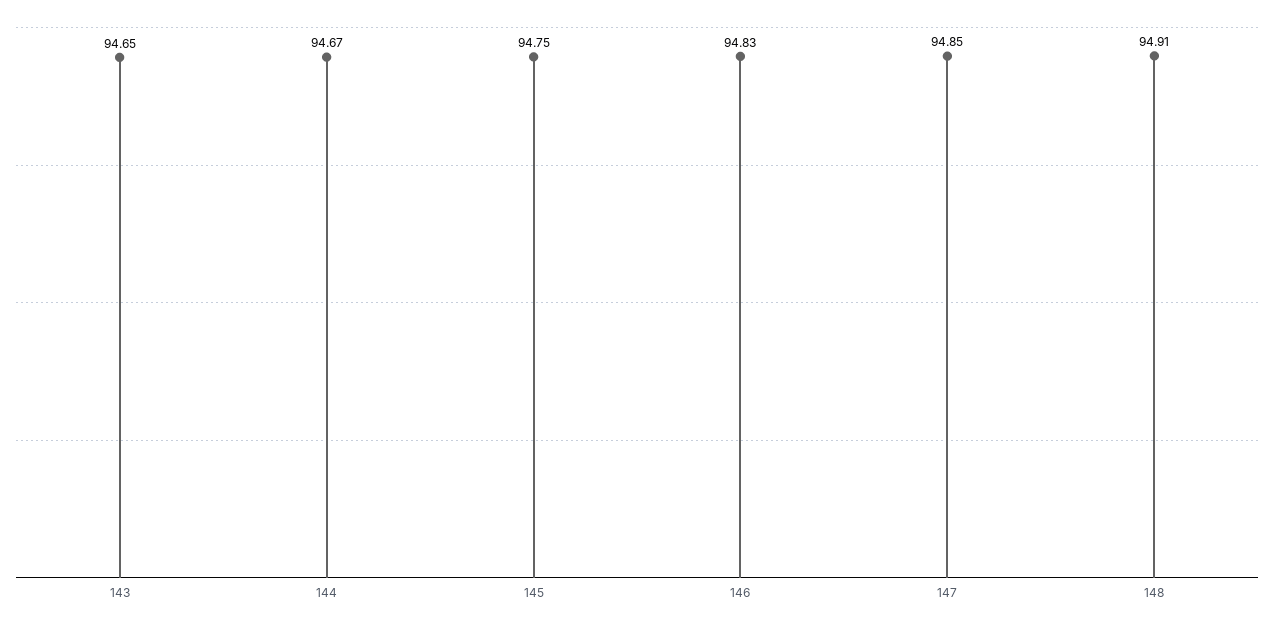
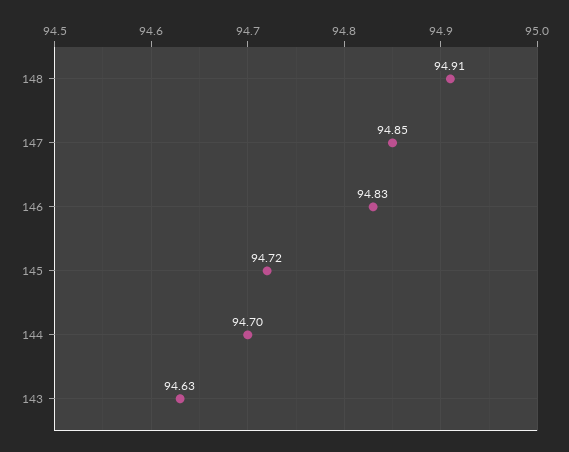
  {
-   "143": 94.65,
+   "143": 94.63,
-   "144": 94.67,
+   "144": 94.7,
-   "145": 94.75,
+   "145": 94.72,
    "146": 94.83,
    "147": 94.85,
    "148": 94.91
  }

